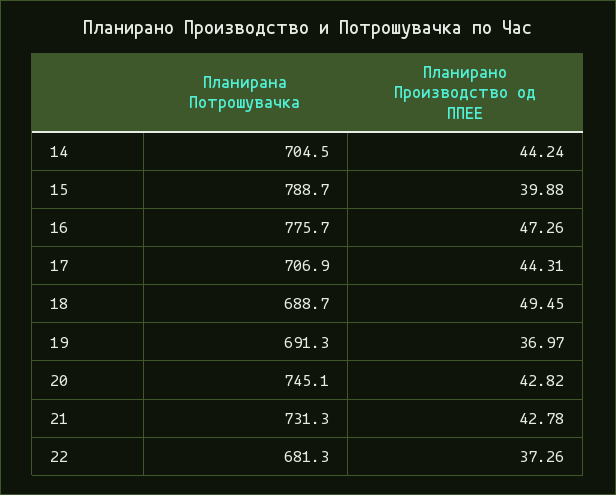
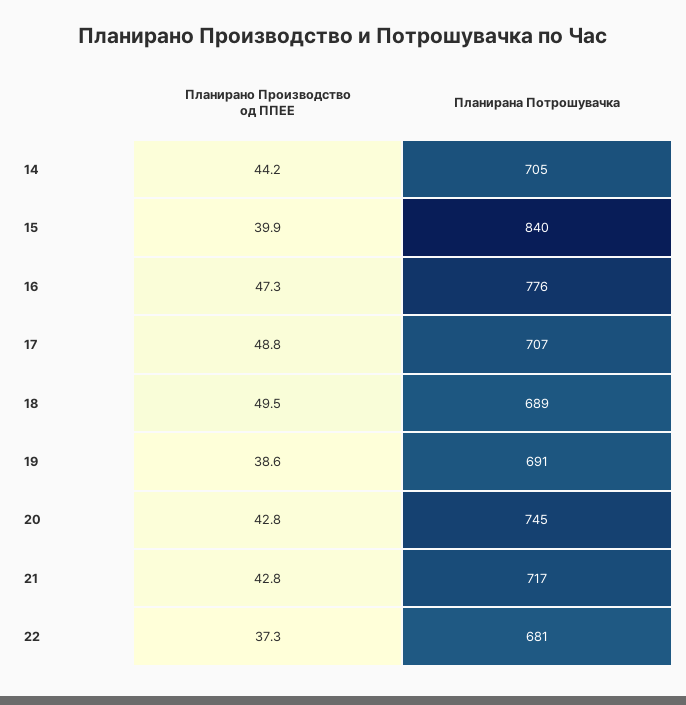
  {
    "Планирана Потрошувачка": {
      "14": 704.5,
-     "15": 788.7,
+     "15": 840,
      "16": 775.7,
      "17": 706.9,
      "18": 688.7,
      "19": 691.3,
      "20": 745.1,
-     "21": 731.3,
+     "21": 717,
      "22": 681.3
    },
    "Планирано Производство од ППЕЕ": {
      "14": 44.24,
      "15": 39.88,
      "16": 47.26,
-     "17": 44.31,
+     "17": 48.8,
      "18": 49.45,
-     "19": 36.97,
+     "19": 38.6,
      "20": 42.82,
      "21": 42.78,
      "22": 37.26
    }
  }

